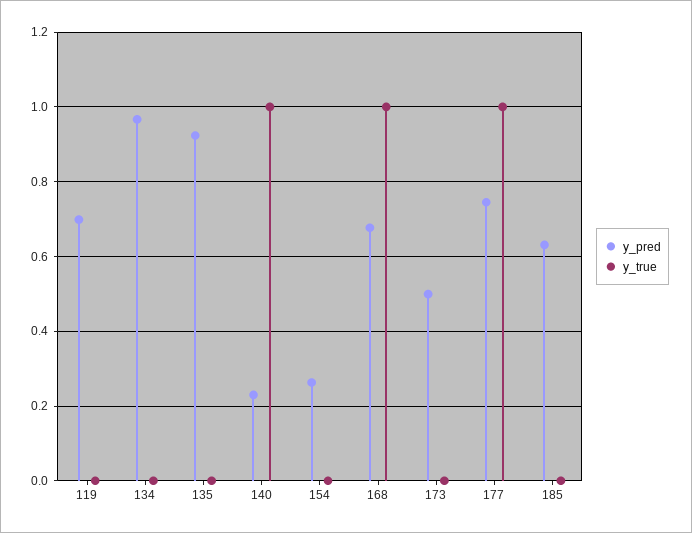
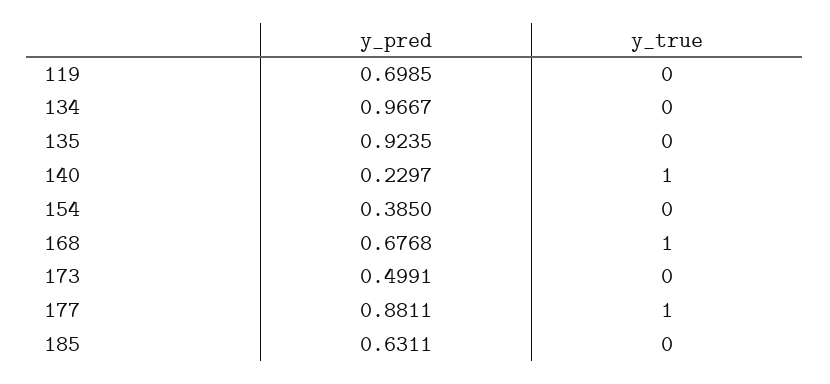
  {
    "y_pred": {
      "119": 0.6985,
      "134": 0.9667,
      "135": 0.9235,
      "140": 0.2297,
-     "154": 0.26,
+     "154": 0.385,
      "168": 0.6768,
      "173": 0.4991,
-     "177": 0.74,
+     "177": 0.8811,
      "185": 0.6311
    },
    "y_true": {
      "119": 0,
      "134": 0,
      "135": 0,
      "140": 1,
      "154": 0,
      "168": 1,
      "173": 0,
      "177": 1,
      "185": 0
    }
  }

